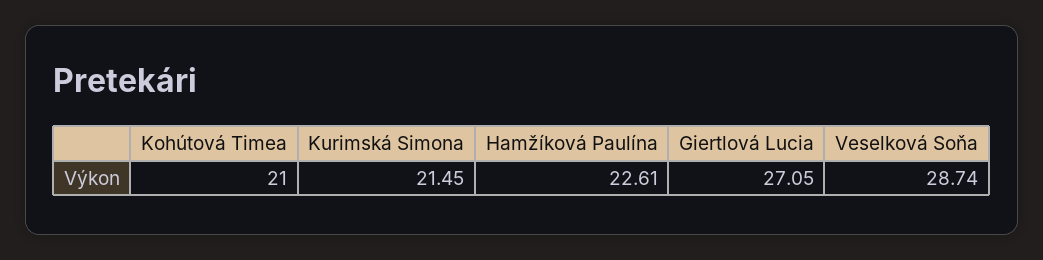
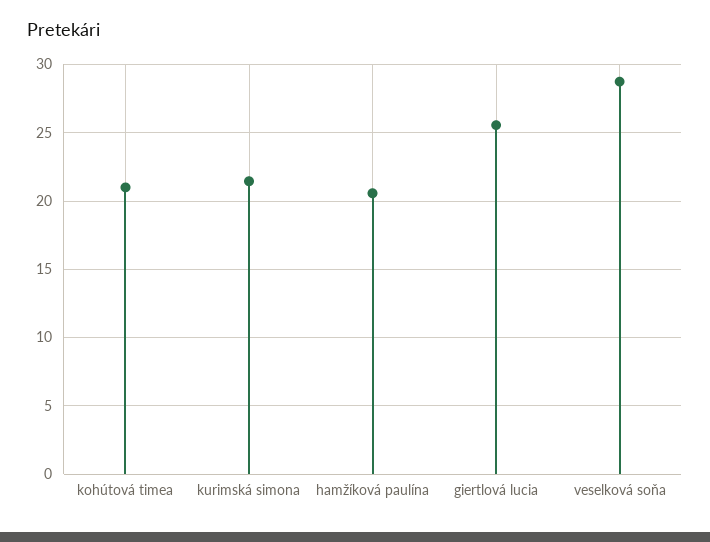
  {
    "Kohútová Timea": 21,
    "Kurimská Simona": 21.45,
-   "Hamžíková Paulína": 22.61,
+   "Hamžíková Paulína": 20.5,
-   "Giertlová Lucia": 27.05,
+   "Giertlová Lucia": 25.5,
    "Veselková Soňa": 28.74
  }

